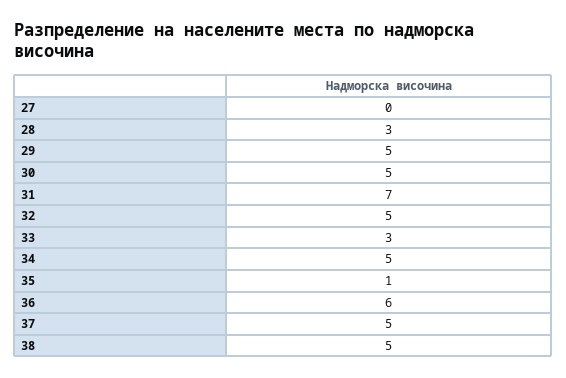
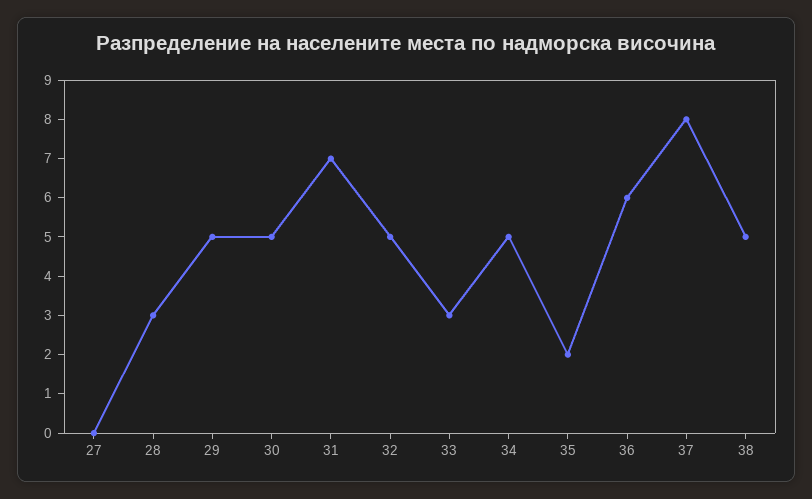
  {
    "27": 0,
    "28": 3,
    "29": 5,
    "30": 5,
    "31": 7,
    "32": 5,
    "33": 3,
    "34": 5,
-   "35": 1,
+   "35": 2,
    "36": 6,
-   "37": 5,
+   "37": 8,
    "38": 5
  }

